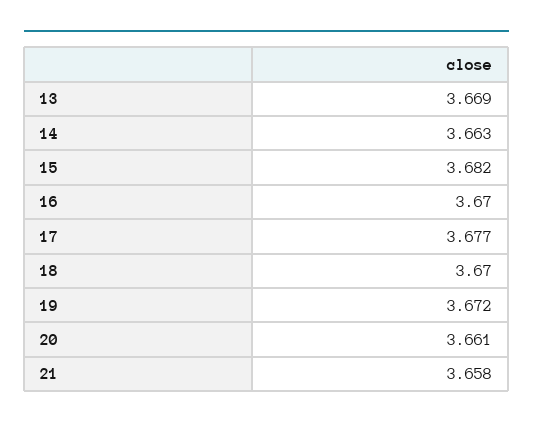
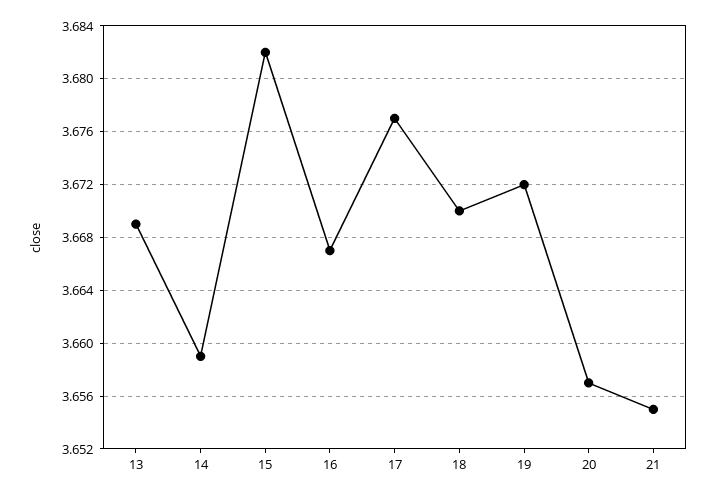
  {
    "13": 3.669,
-   "14": 3.663,
+   "14": 3.659,
    "15": 3.682,
-   "16": 3.67,
+   "16": 3.667,
    "17": 3.677,
    "18": 3.67,
    "19": 3.672,
-   "20": 3.661,
+   "20": 3.657,
-   "21": 3.658
+   "21": 3.655
  }

